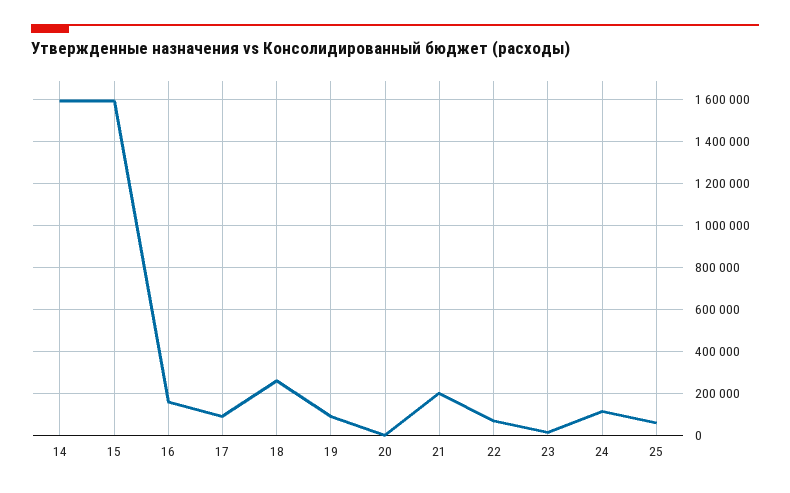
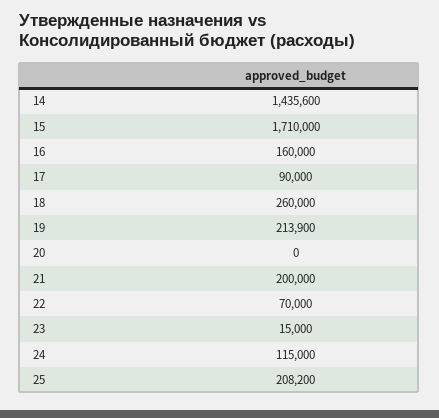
  {
-   "14": 1600000,
+   "14": 1435600,
-   "15": 1600000,
+   "15": 1710000,
    "16": 160000,
    "17": 90000,
    "18": 260000,
-   "19": 100000,
+   "19": 213900,
    "20": 0,
    "21": 200000,
    "22": 70000,
    "23": 15000,
    "24": 115000,
-   "25": 50000
+   "25": 208200
  }

